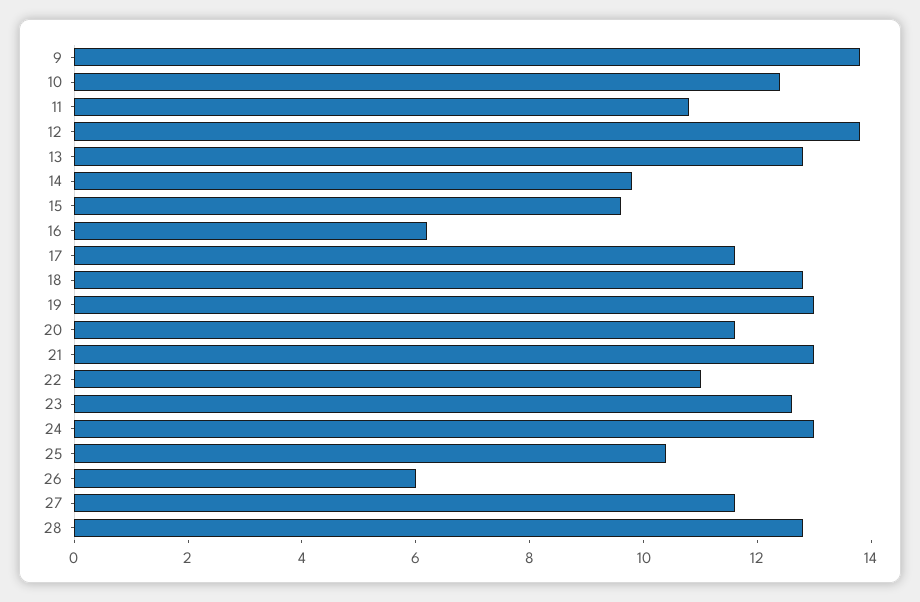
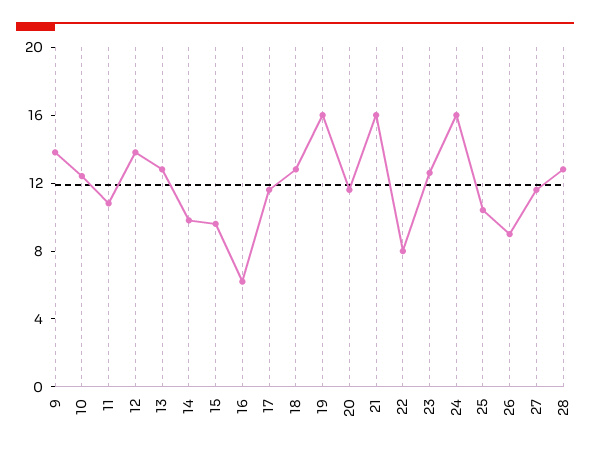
  {
    "9": 14,
    "10": 12.5,
    "11": 11,
    "12": 14,
    "13": 13,
    "14": 10,
    "15": 9.5,
    "16": 6,
    "17": 11.5,
    "18": 13,
-   "19": 13,
+   "19": 16,
    "20": 11.5,
-   "21": 13,
+   "21": 16,
-   "22": 11,
+   "22": 8,
    "23": 12.5,
-   "24": 13,
+   "24": 16,
    "25": 10.5,
-   "26": 6,
+   "26": 9,
    "27": 11.5,
    "28": 13
  }

